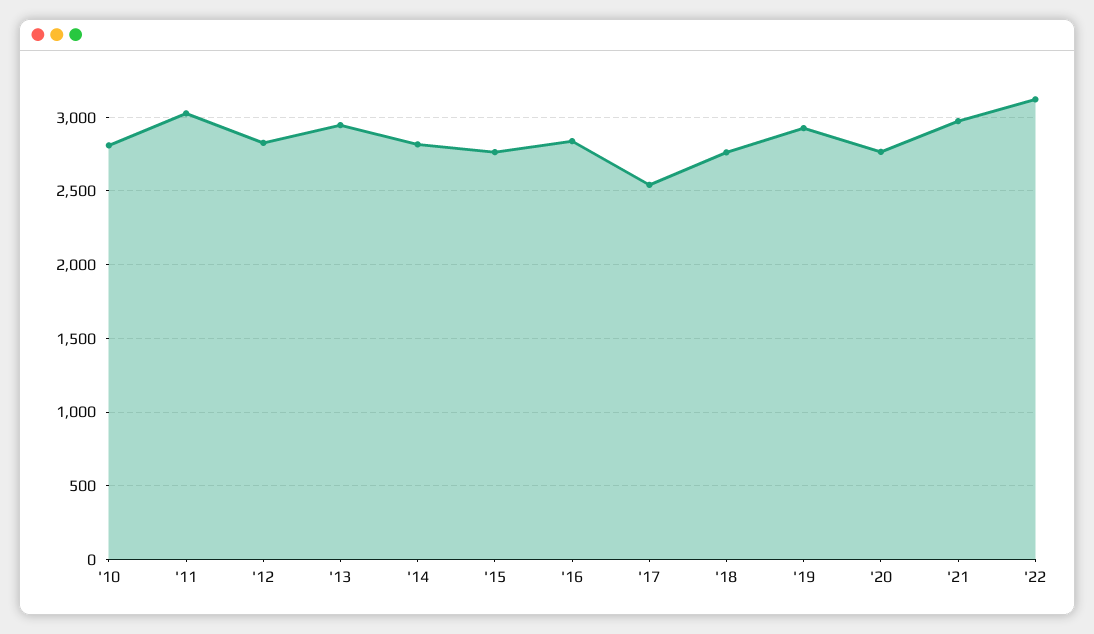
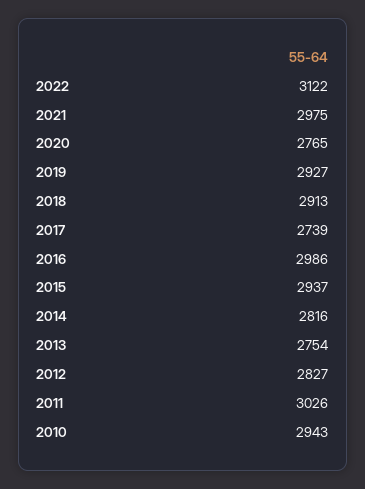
  {
-   "'10": 2800,
+   "'10": 2943,
    "'11": 3026,
    "'12": 2827,
-   "'13": 2950,
+   "'13": 2754,
    "'14": 2816,
-   "'15": 2750,
+   "'15": 2937,
-   "'16": 2850,
+   "'16": 2986,
-   "'17": 2550,
+   "'17": 2739,
-   "'18": 2750,
+   "'18": 2913,
    "'19": 2927,
    "'20": 2765,
    "'21": 2975,
    "'22": 3122
  }

